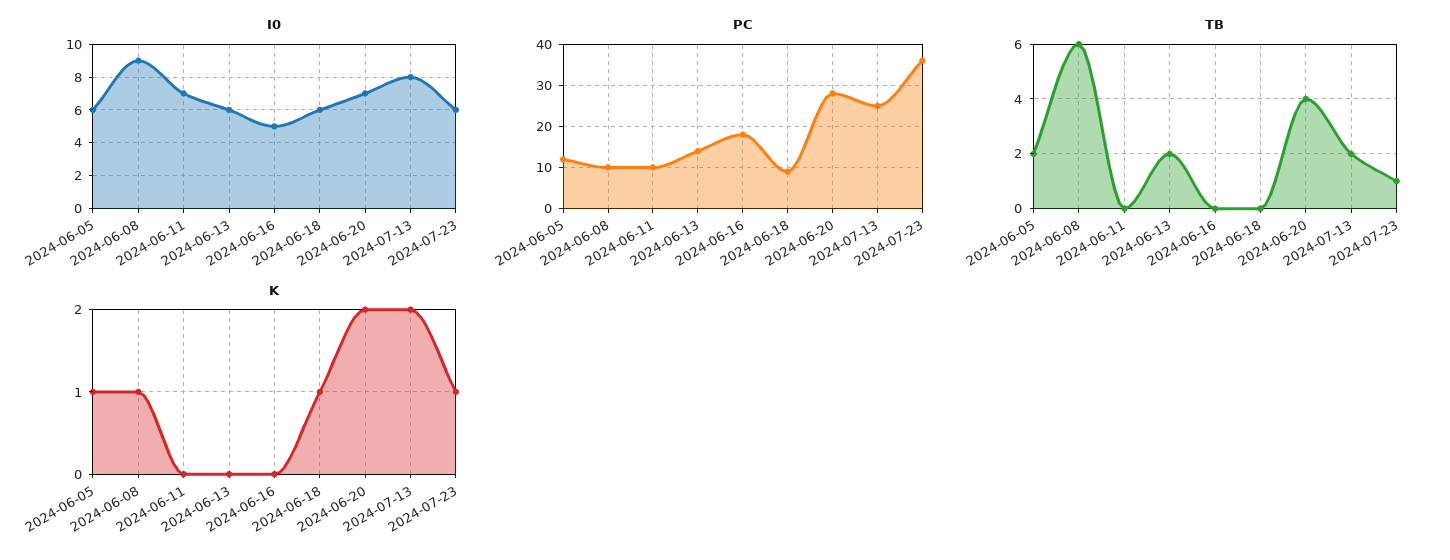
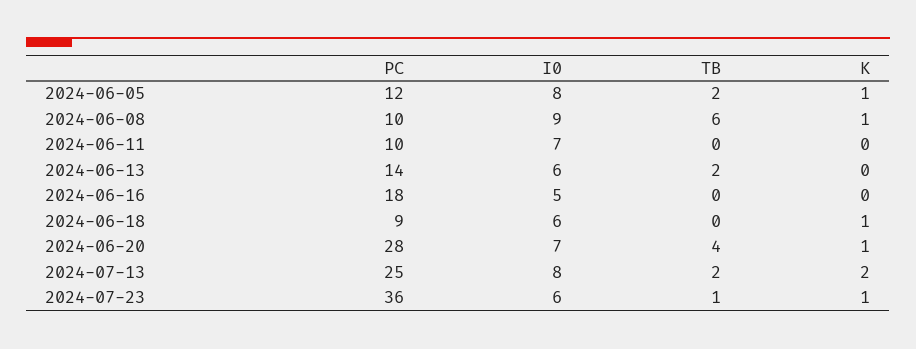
  {
    "I0": {
-     "2024-06-05": 6,
+     "2024-06-05": 8,
      "2024-06-08": 9,
      "2024-06-11": 7,
      "2024-06-13": 6,
      "2024-06-16": 5,
      "2024-06-18": 6,
      "2024-06-20": 7,
      "2024-07-13": 8,
      "2024-07-23": 6
    },
    "PC": {
      "2024-06-05": 12,
      "2024-06-08": 10,
      "2024-06-11": 10,
      "2024-06-13": 14,
      "2024-06-16": 18,
      "2024-06-18": 9,
      "2024-06-20": 28,
      "2024-07-13": 25,
      "2024-07-23": 36
    },
    "TB": {
      "2024-06-05": 2,
      "2024-06-08": 6,
      "2024-06-11": 0,
      "2024-06-13": 2,
      "2024-06-16": 0,
      "2024-06-18": 0,
      "2024-06-20": 4,
      "2024-07-13": 2,
      "2024-07-23": 1
    },
    "K": {
      "2024-06-05": 1,
      "2024-06-08": 1,
      "2024-06-11": 0,
      "2024-06-13": 0,
      "2024-06-16": 0,
      "2024-06-18": 1,
-     "2024-06-20": 2,
+     "2024-06-20": 1,
      "2024-07-13": 2,
      "2024-07-23": 1
    }
  }

